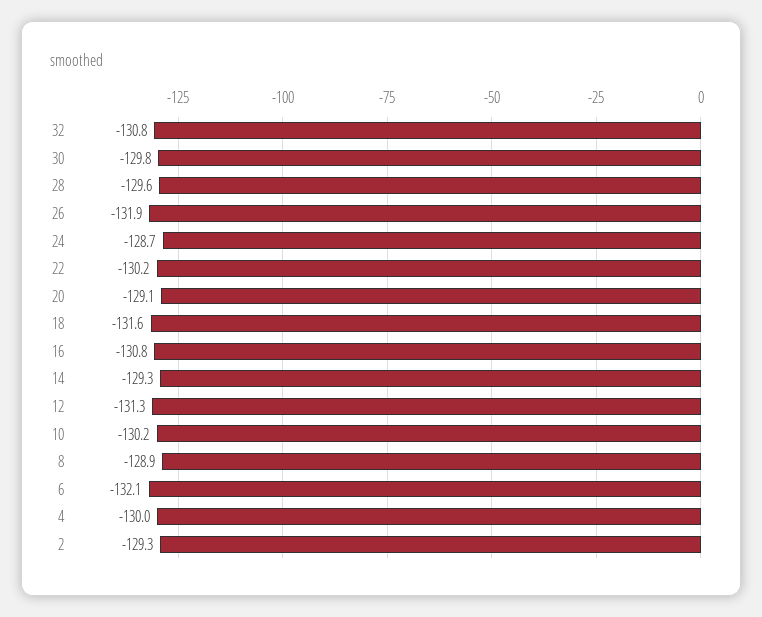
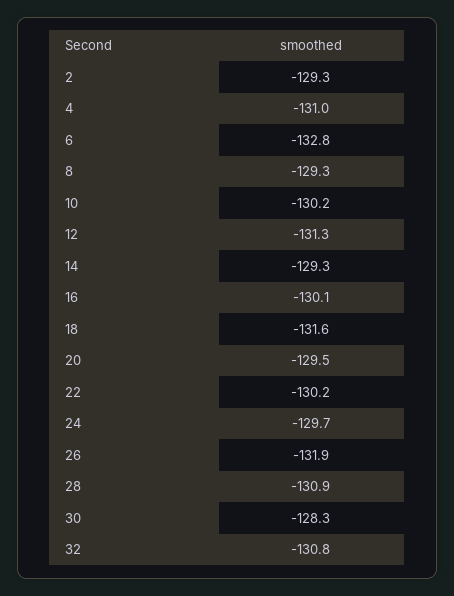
  {
    "32": -130.8,
-   "30": -129.8,
+   "30": -128.3,
-   "28": -129.6,
+   "28": -130.9,
    "26": -131.9,
-   "24": -128.7,
+   "24": -129.7,
    "22": -130.2,
-   "20": -129.1,
+   "20": -129.5,
    "18": -131.6,
-   "16": -130.8,
+   "16": -130.1,
    "14": -129.3,
    "12": -131.3,
    "10": -130.2,
-   "8": -128.9,
+   "8": -129.3,
-   "6": -132.1,
+   "6": -132.8,
-   "4": -130,
+   "4": -131,
    "2": -129.3
  }

